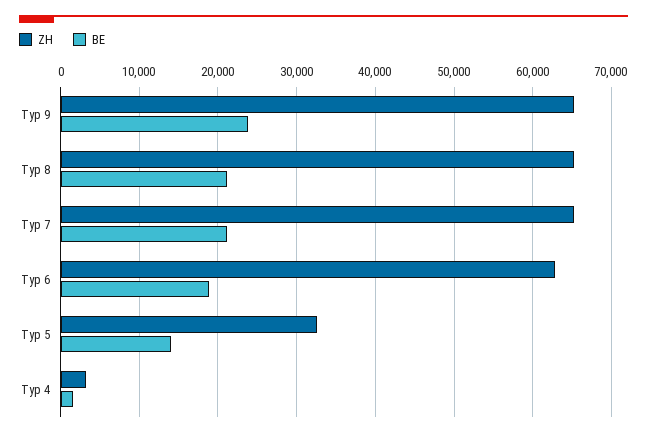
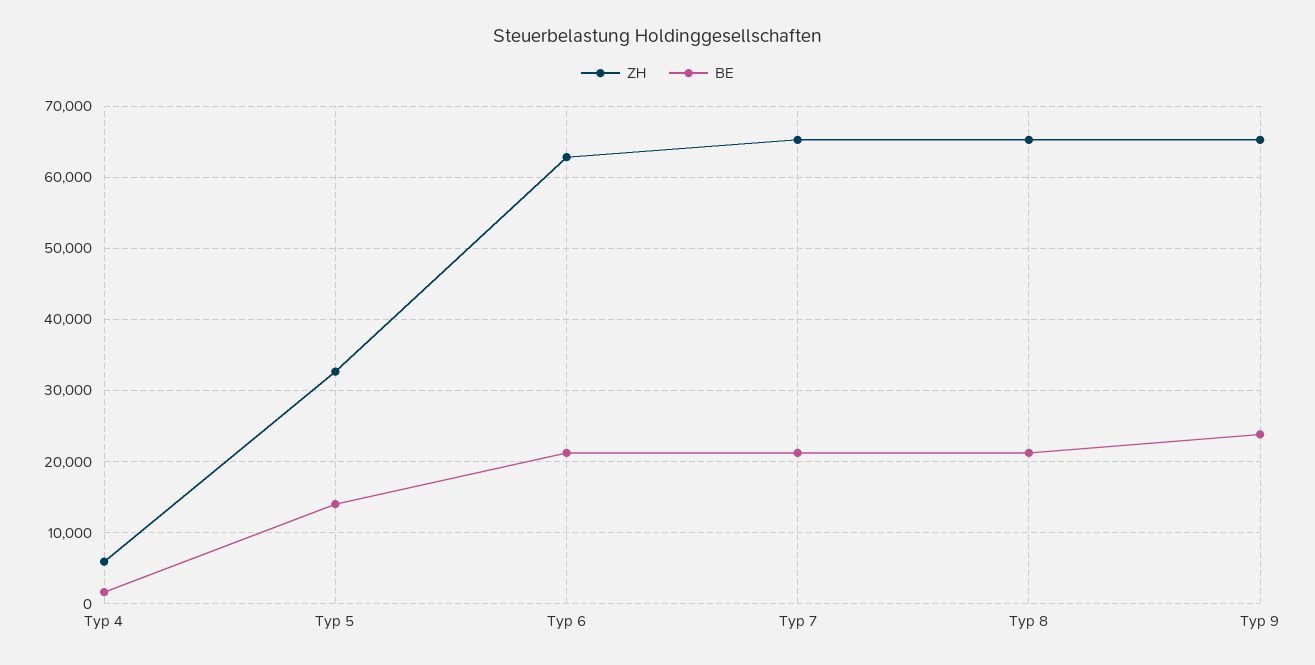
  {
    "ZH": {
      "Typ 9": 65000,
      "Typ 8": 65000,
      "Typ 7": 65000,
      "Typ 6": 63000,
      "Typ 5": 33000,
-     "Typ 4": 3000
+     "Typ 4": 6000
    },
    "BE": {
      "Typ 9": 24000,
      "Typ 8": 21000,
      "Typ 7": 21000,
-     "Typ 6": 19000,
+     "Typ 6": 21000,
      "Typ 5": 14000,
      "Typ 4": 2000
    }
  }

